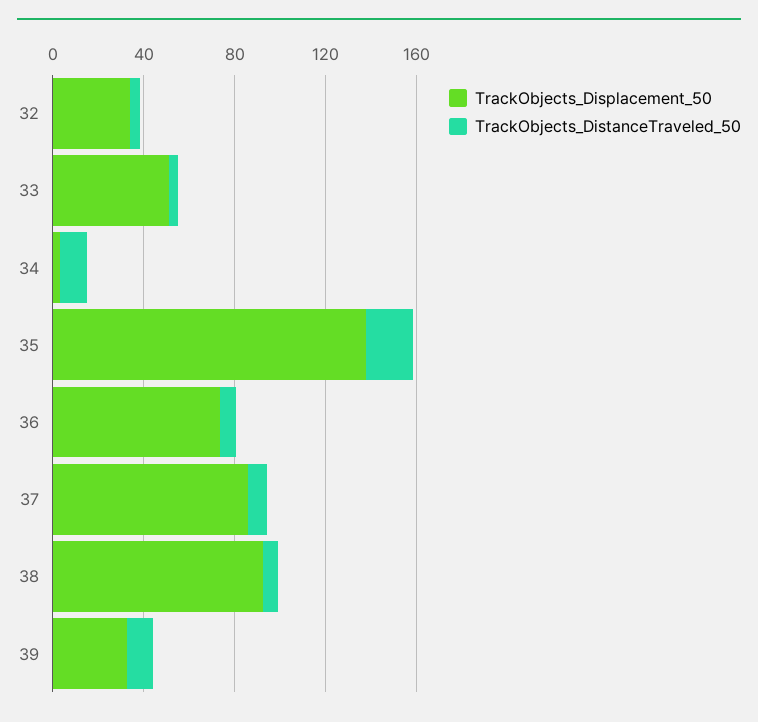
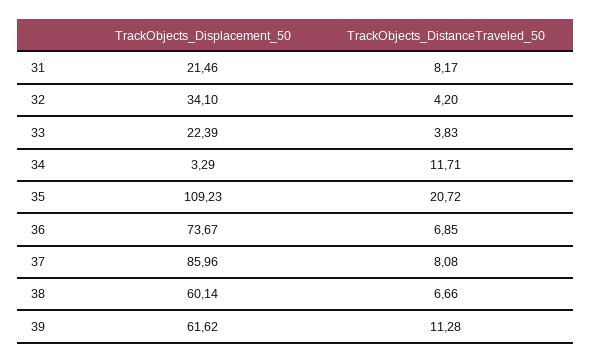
  {
    "TrackObjects_Displacement_50": {
      "32": 34.1,
-     "33": 50,
+     "33": 22.39,
      "34": 3.29,
-     "35": 140,
+     "35": 109.23,
      "36": 73.67,
      "37": 85.96,
-     "38": 90,
+     "38": 60.14,
-     "39": 30
+     "39": 61.62,
+     "31": 21.46
    },
    "TrackObjects_DistanceTraveled_50": {
      "32": 4.2,
      "33": 3.83,
      "34": 11.71,
      "35": 20.72,
      "36": 6.85,
      "37": 8.08,
      "38": 6.66,
-     "39": 11.28
+     "39": 11.28,
+     "31": 8.17
    }
  }

